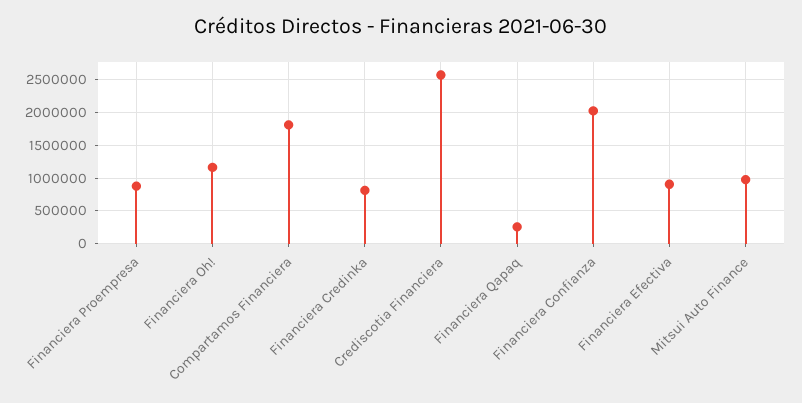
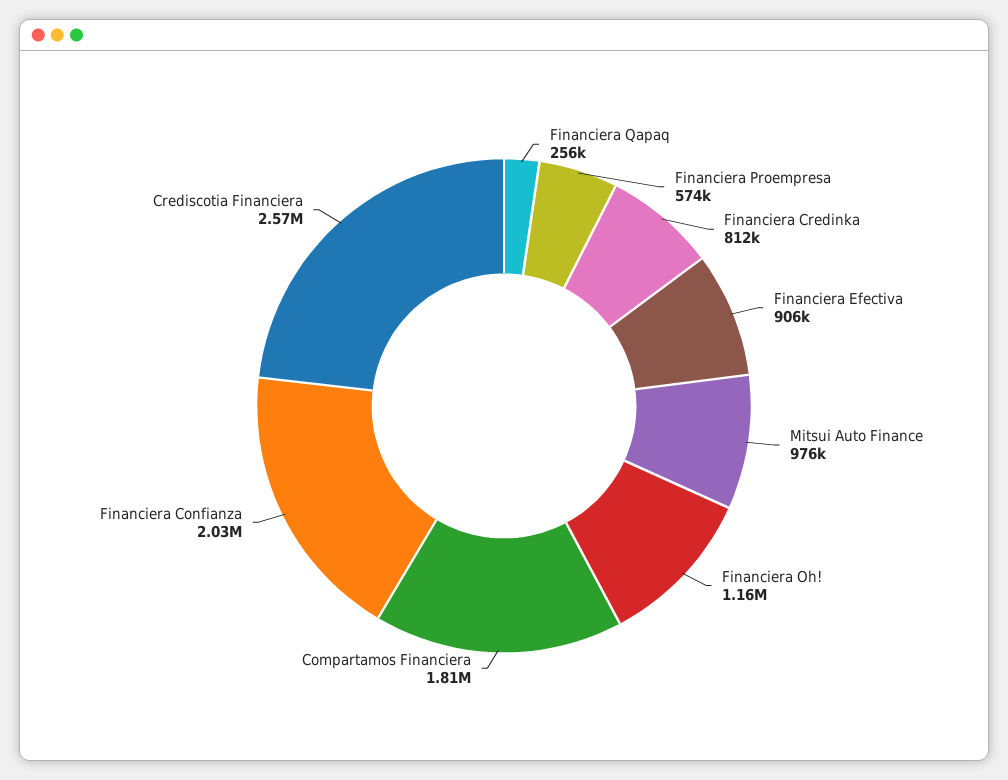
  {
-   "Financiera Proempresa": 900000,
+   "Financiera Proempresa": 574000,
    "Financiera Oh!": 1160000,
    "Compartamos Financiera": 1810000,
    "Financiera Credinka": 812000,
    "Crediscotia Financiera": 2570000,
    "Financiera Qapaq": 256000,
    "Financiera Confianza": 2030000,
    "Financiera Efectiva": 906000,
    "Mitsui Auto Finance": 976000
  }

